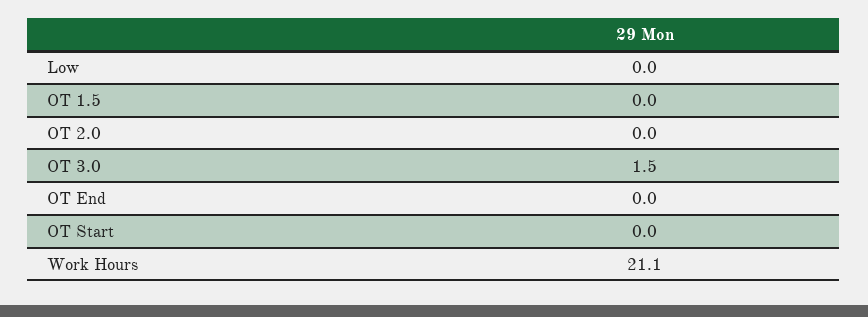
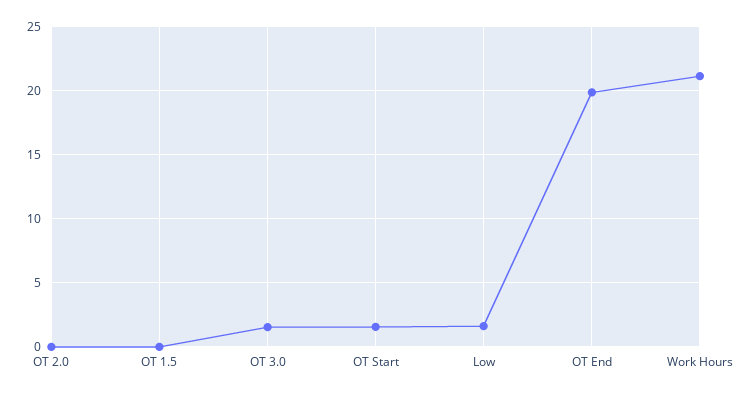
  {
-   "Low": 0,
+   "Low": 1.5,
    "OT 1.5": 0,
    "OT 2.0": 0,
    "OT 3.0": 1.5,
-   "OT End": 0,
+   "OT End": 20,
-   "OT Start": 0,
+   "OT Start": 1.5,
    "Work Hours": 21.1
  }

